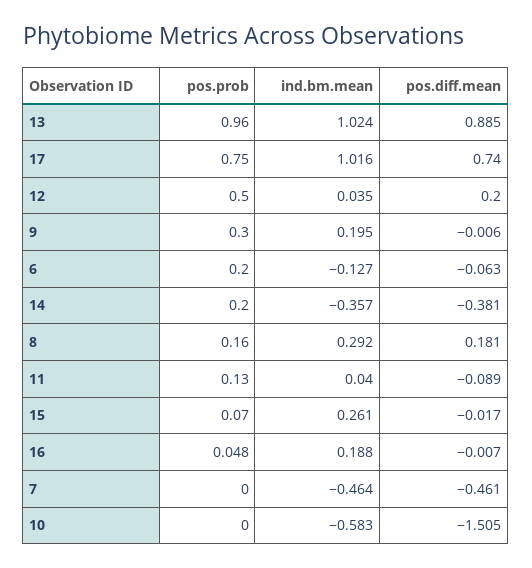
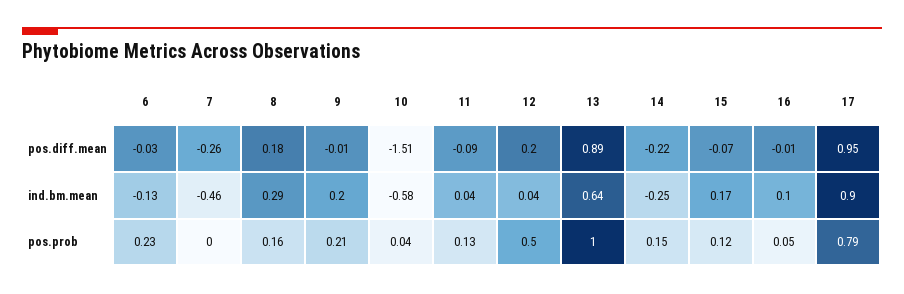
  {
    "pos.prob": {
-     "13": 0.96,
+     "13": 1,
-     "17": 0.75,
+     "17": 0.79,
      "12": 0.5,
-     "9": 0.3,
+     "9": 0.21,
-     "6": 0.2,
+     "6": 0.23,
-     "14": 0.2,
+     "14": 0.15,
      "8": 0.16,
      "11": 0.13,
-     "15": 0.07,
+     "15": 0.12,
      "16": 0.048,
      "7": 0,
-     "10": 0
+     "10": 0.04
    },
    "ind.bm.mean": {
-     "13": 1.024,
+     "13": 0.64,
-     "17": 1.016,
+     "17": 0.9,
      "12": 0.035,
      "9": 0.195,
      "6": -0.127,
-     "14": -0.357,
+     "14": -0.25,
      "8": 0.292,
      "11": 0.04,
-     "15": 0.261,
+     "15": 0.17,
-     "16": 0.188,
+     "16": 0.1,
      "7": -0.464,
      "10": -0.583
    },
    "pos.diff.mean": {
      "13": 0.885,
-     "17": 0.74,
+     "17": 0.95,
      "12": 0.2,
      "9": -0.006,
-     "6": -0.063,
+     "6": -0.03,
-     "14": -0.381,
+     "14": -0.22,
      "8": 0.181,
      "11": -0.089,
-     "15": -0.017,
+     "15": -0.07,
      "16": -0.007,
-     "7": -0.461,
+     "7": -0.26,
      "10": -1.505
    }
  }

